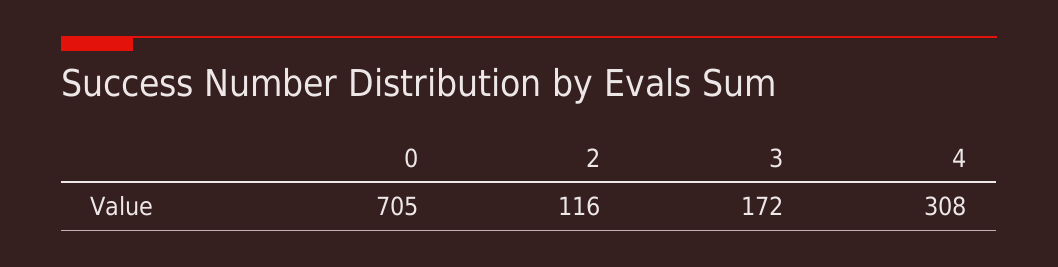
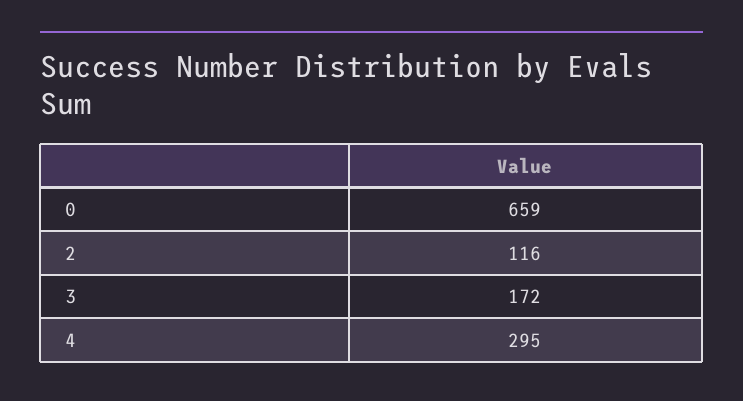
  {
-   "0": 705,
+   "0": 659,
    "2": 116,
    "3": 172,
-   "4": 308
+   "4": 295
  }

